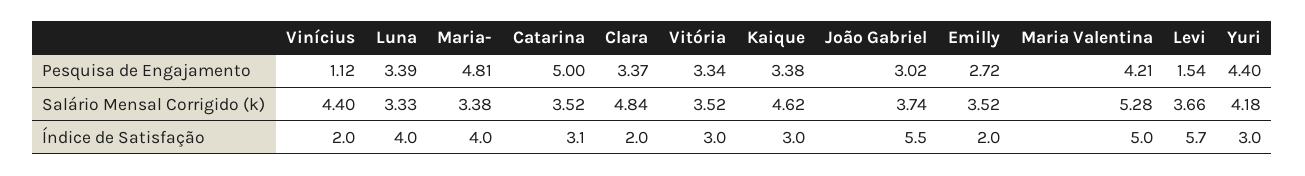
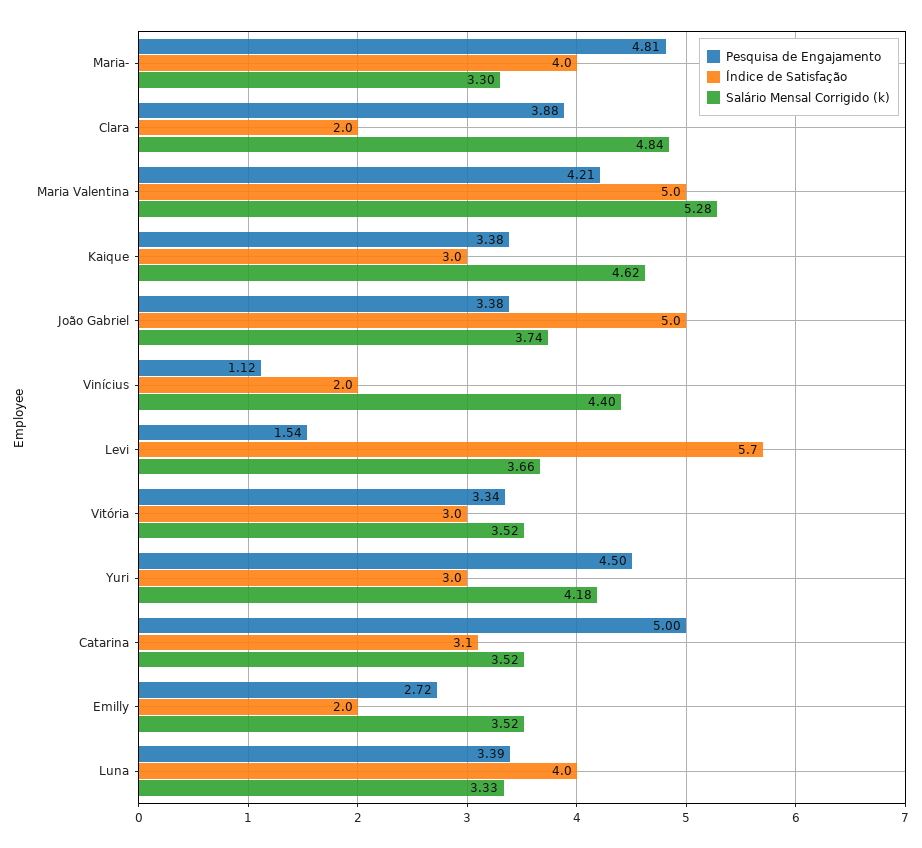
  {
    "Pesquisa de Engajamento": {
      "Vinícius": 1.12,
      "Luna": 3.39,
      "Maria-": 4.81,
      "Catarina": 5,
-     "Clara": 3.37,
+     "Clara": 3.88,
      "Vitória": 3.34,
      "Kaique": 3.38,
-     "João Gabriel": 3.02,
+     "João Gabriel": 3.38,
      "Emilly": 2.72,
      "Maria Valentina": 4.21,
      "Levi": 1.54,
-     "Yuri": 4.4
+     "Yuri": 4.5
    },
    "Salário Mensal Corrigido (k)": {
      "Vinícius": 4.4,
      "Luna": 3.33,
-     "Maria-": 3.38,
+     "Maria-": 3.3,
      "Catarina": 3.52,
      "Clara": 4.84,
      "Vitória": 3.52,
      "Kaique": 4.62,
      "João Gabriel": 3.74,
      "Emilly": 3.52,
      "Maria Valentina": 5.28,
      "Levi": 3.66,
      "Yuri": 4.18
    },
    "Índice de Satisfação": {
      "Vinícius": 2,
      "Luna": 4,
      "Maria-": 4,
      "Catarina": 3.1,
      "Clara": 2,
      "Vitória": 3,
      "Kaique": 3,
-     "João Gabriel": 5.5,
+     "João Gabriel": 5,
      "Emilly": 2,
      "Maria Valentina": 5,
      "Levi": 5.7,
      "Yuri": 3
    }
  }

